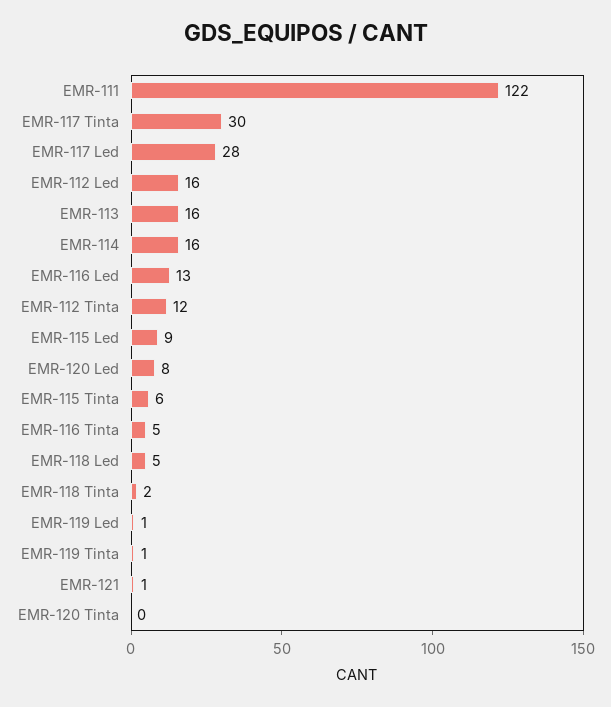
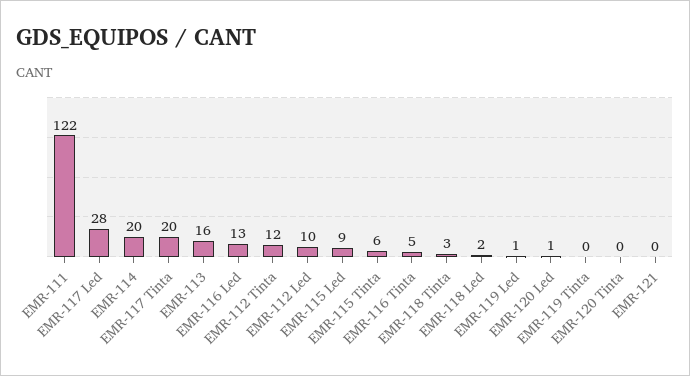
  {
    "EMR-111": 122,
-   "EMR-117 Tinta": 30,
+   "EMR-117 Tinta": 20,
    "EMR-117 Led": 28,
-   "EMR-112 Led": 16,
+   "EMR-112 Led": 10,
    "EMR-113": 16,
-   "EMR-114": 16,
+   "EMR-114": 20,
    "EMR-116 Led": 13,
    "EMR-112 Tinta": 12,
    "EMR-115 Led": 9,
-   "EMR-120 Led": 8,
+   "EMR-120 Led": 1,
    "EMR-115 Tinta": 6,
    "EMR-116 Tinta": 5,
-   "EMR-118 Led": 5,
+   "EMR-118 Led": 2,
-   "EMR-118 Tinta": 2,
+   "EMR-118 Tinta": 3,
    "EMR-119 Led": 1,
-   "EMR-119 Tinta": 1,
+   "EMR-119 Tinta": 0,
-   "EMR-121": 1,
+   "EMR-121": 0,
    "EMR-120 Tinta": 0
  }

